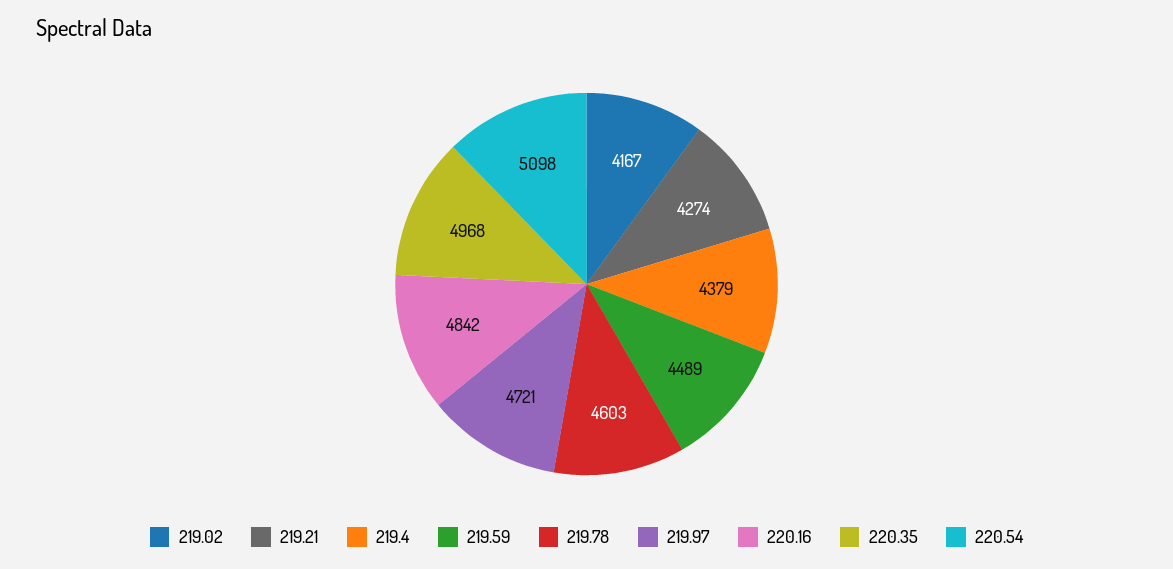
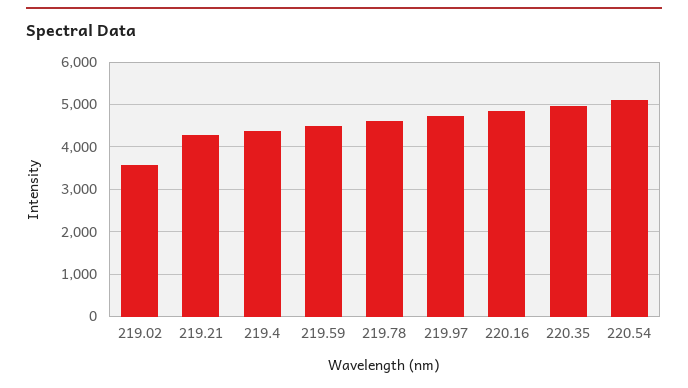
  {
-   "219.02": 4167,
+   "219.02": 3600,
    "219.21": 4274,
    "219.4": 4379,
    "219.59": 4489,
    "219.78": 4603,
    "219.97": 4721,
    "220.16": 4842,
    "220.35": 4968,
    "220.54": 5098
  }

